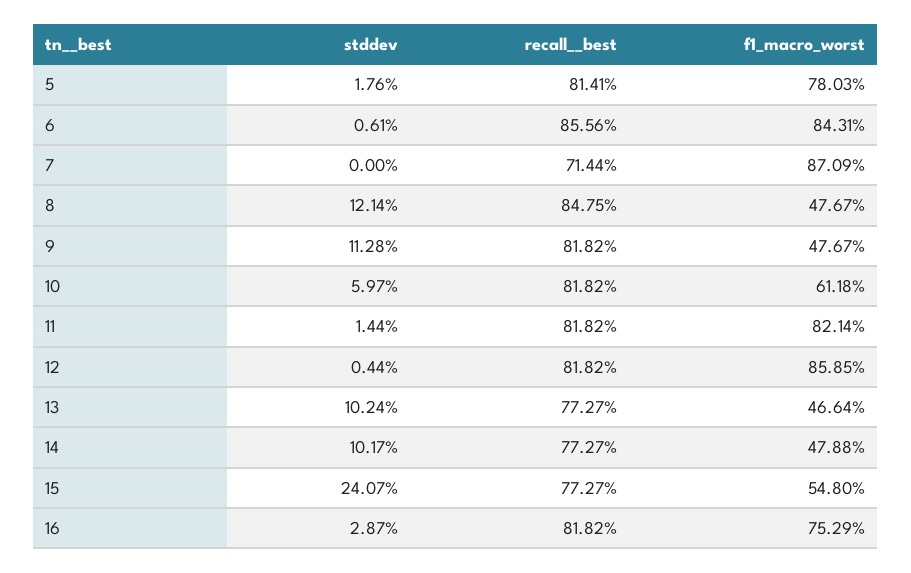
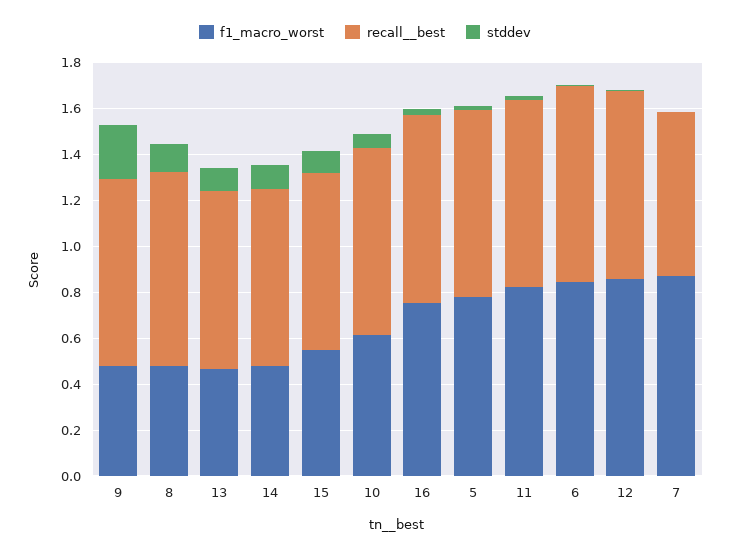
  {
    "stddev": {
      "5": 0.0176,
      "6": 0.0061,
      "7": 0,
      "8": 0.1214,
-     "9": 0.1128,
+     "9": 0.25,
      "10": 0.0597,
      "11": 0.0144,
      "12": 0.0044,
      "13": 0.1024,
      "14": 0.1017,
-     "15": 0.2407,
+     "15": 0.1,
      "16": 0.0287
    },
    "recall__best": {
      "5": 0.8141,
      "6": 0.8556,
      "7": 0.7144,
      "8": 0.8475,
      "9": 0.8182,
      "10": 0.8182,
      "11": 0.8182,
      "12": 0.8182,
      "13": 0.7727,
      "14": 0.7727,
      "15": 0.7727,
      "16": 0.8182
    },
    "f1_macro_worst": {
      "5": 0.7803,
      "6": 0.8431,
      "7": 0.8709,
      "8": 0.4767,
      "9": 0.4767,
      "10": 0.6118,
      "11": 0.8214,
      "12": 0.8585,
      "13": 0.4664,
      "14": 0.4788,
      "15": 0.548,
      "16": 0.7529
    }
  }

